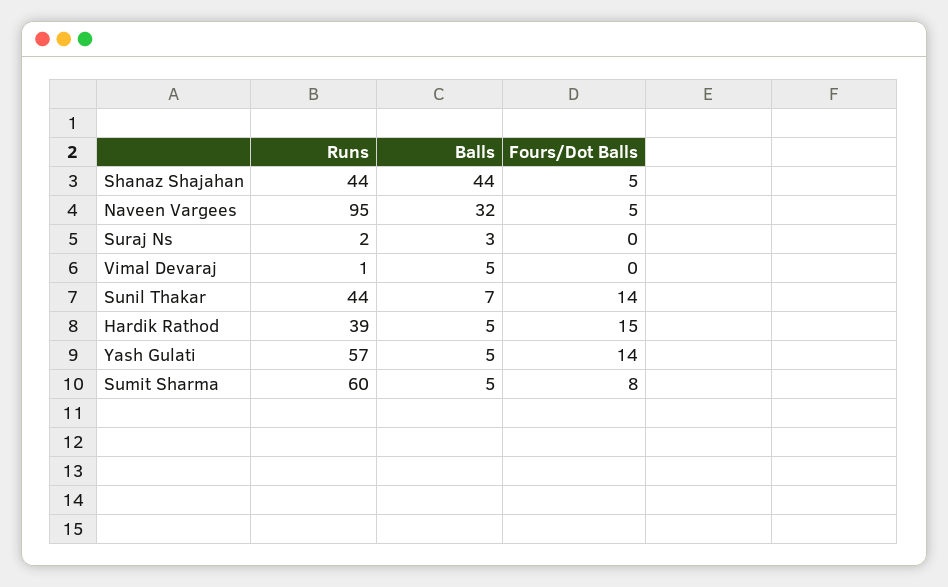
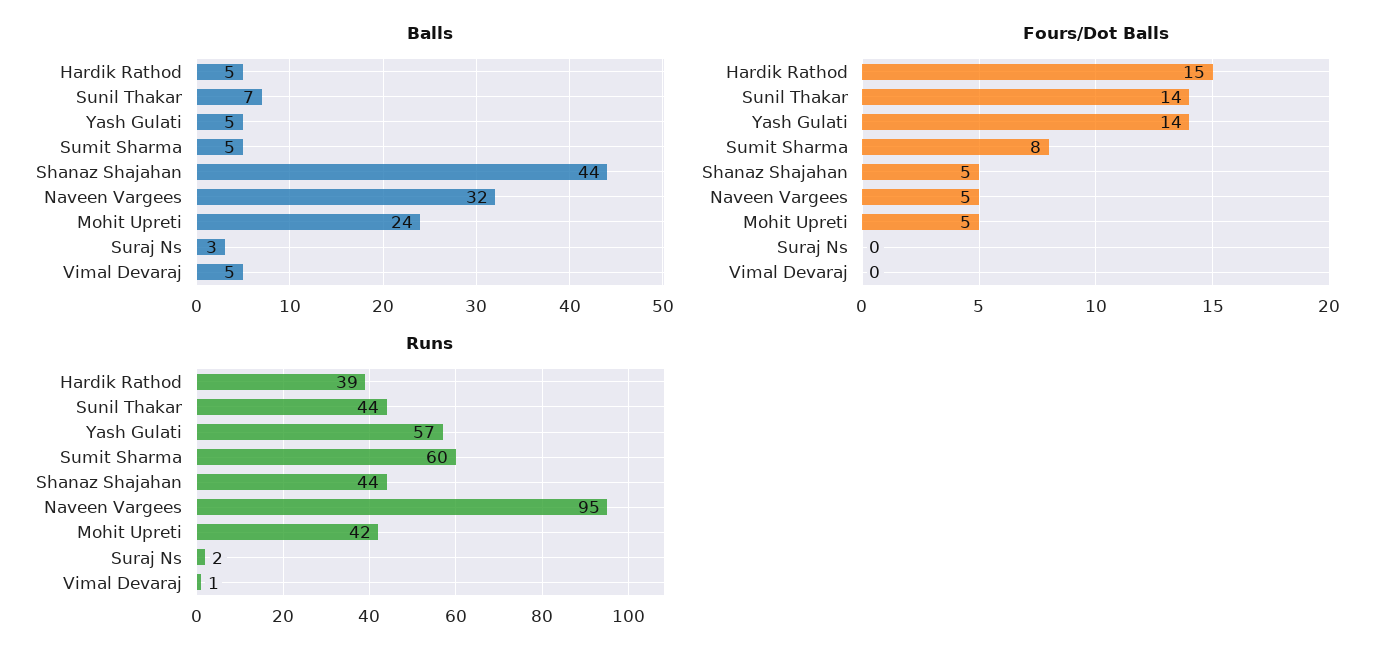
  {
    "Runs": {
      "Shanaz Shajahan": 44,
      "Naveen Vargees": 95,
      "Suraj Ns": 2,
      "Vimal Devaraj": 1,
      "Sunil Thakar": 44,
      "Hardik Rathod": 39,
      "Yash Gulati": 57,
-     "Sumit Sharma": 60
+     "Sumit Sharma": 60,
+     "Mohit Upreti": 42
    },
    "Balls": {
      "Shanaz Shajahan": 44,
      "Naveen Vargees": 32,
      "Suraj Ns": 3,
      "Vimal Devaraj": 5,
      "Sunil Thakar": 7,
      "Hardik Rathod": 5,
      "Yash Gulati": 5,
-     "Sumit Sharma": 5
+     "Sumit Sharma": 5,
+     "Mohit Upreti": 24
    },
    "Fours/Dot Balls": {
      "Shanaz Shajahan": 5,
      "Naveen Vargees": 5,
      "Suraj Ns": 0,
      "Vimal Devaraj": 0,
      "Sunil Thakar": 14,
      "Hardik Rathod": 15,
      "Yash Gulati": 14,
-     "Sumit Sharma": 8
+     "Sumit Sharma": 8,
+     "Mohit Upreti": 5
    }
  }

